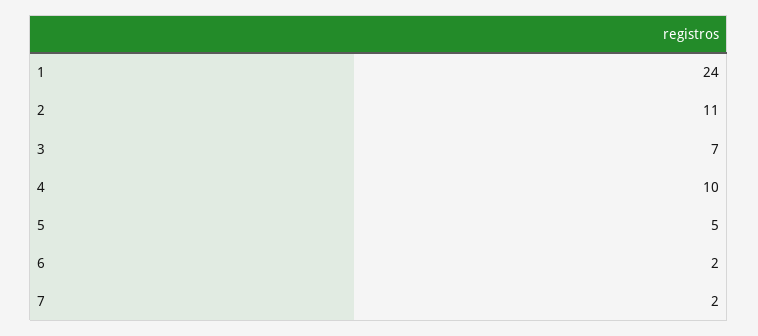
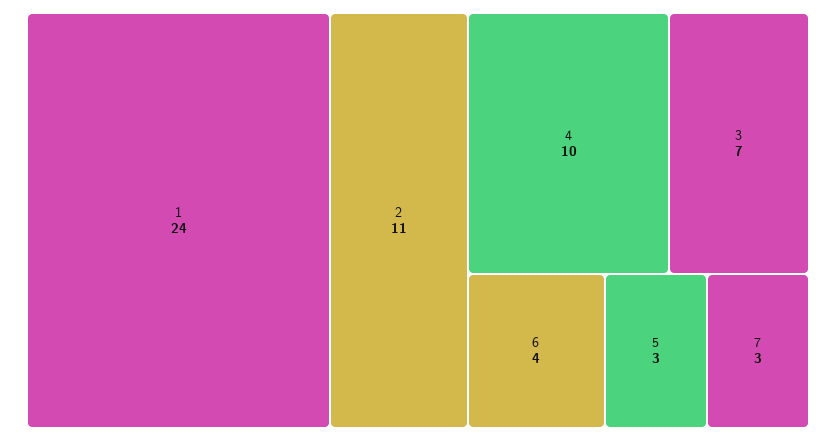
  {
    "1": 24,
    "2": 11,
    "3": 7,
    "4": 10,
-   "5": 5,
+   "5": 3,
-   "6": 2,
+   "6": 4,
-   "7": 2
+   "7": 3
  }

